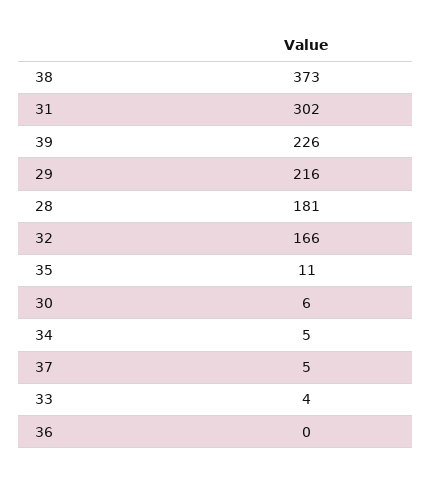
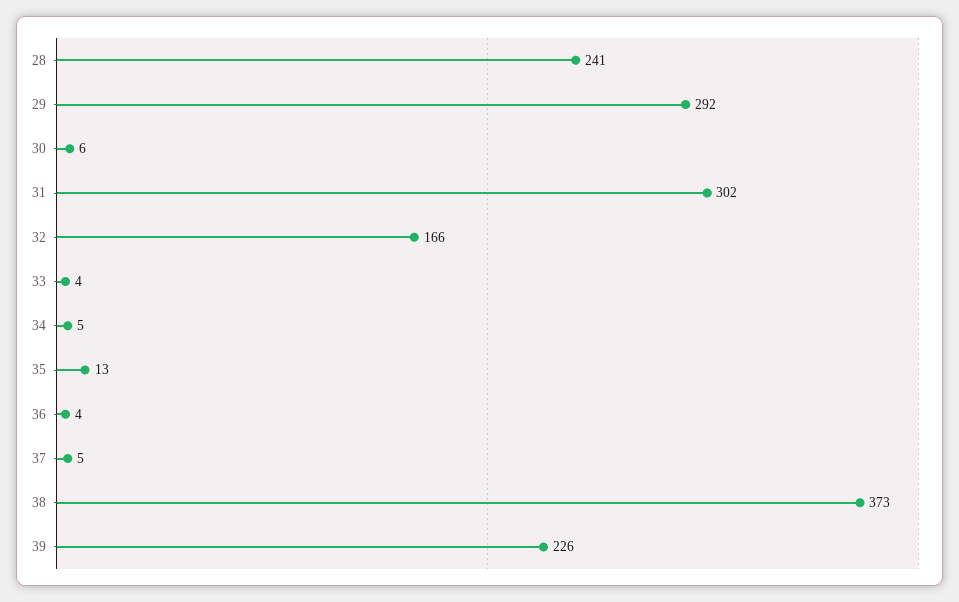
  {
    "38": 373,
    "31": 302,
    "39": 226,
-   "29": 216,
+   "29": 292,
-   "28": 181,
+   "28": 241,
    "32": 166,
-   "35": 11,
+   "35": 13,
    "30": 6,
    "34": 5,
    "37": 5,
    "33": 4,
-   "36": 0
+   "36": 4
  }

